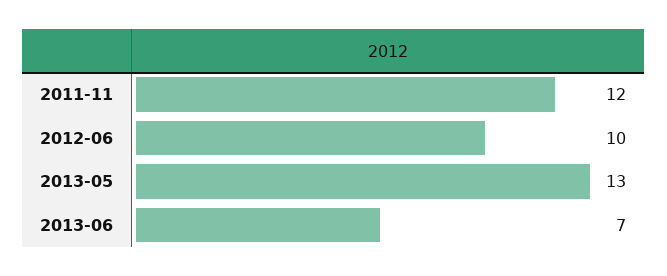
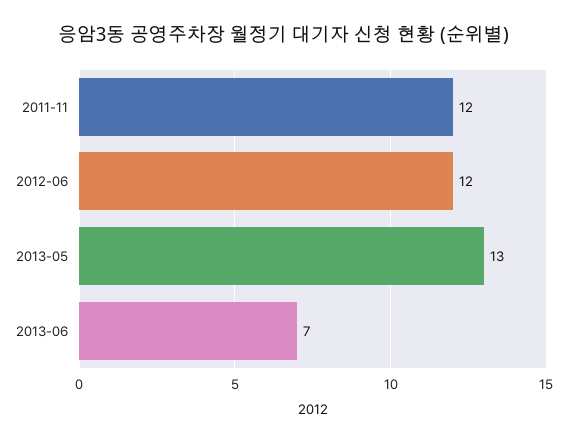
  {
    "2011-11": 12,
-   "2012-06": 10,
+   "2012-06": 12,
    "2013-05": 13,
    "2013-06": 7
  }

